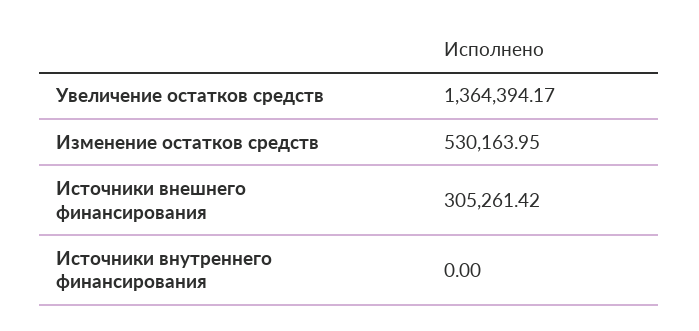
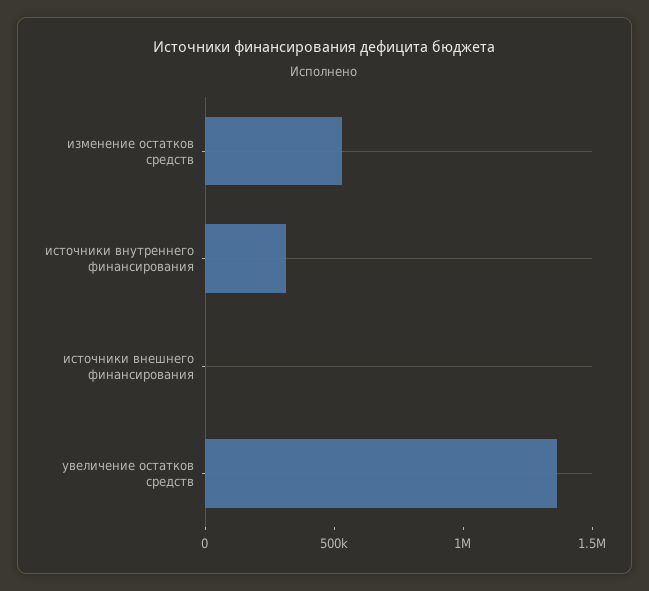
  {
    "Увеличение остатков средств": 1364394.17,
    "Изменение остатков средств": 530163.95,
-   "Источники внешнего финансирования": 305261.42,
+   "Источники внешнего финансирования": 0,
-   "Источники внутреннего финансирования": 0
+   "Источники внутреннего финансирования": 300000
  }

